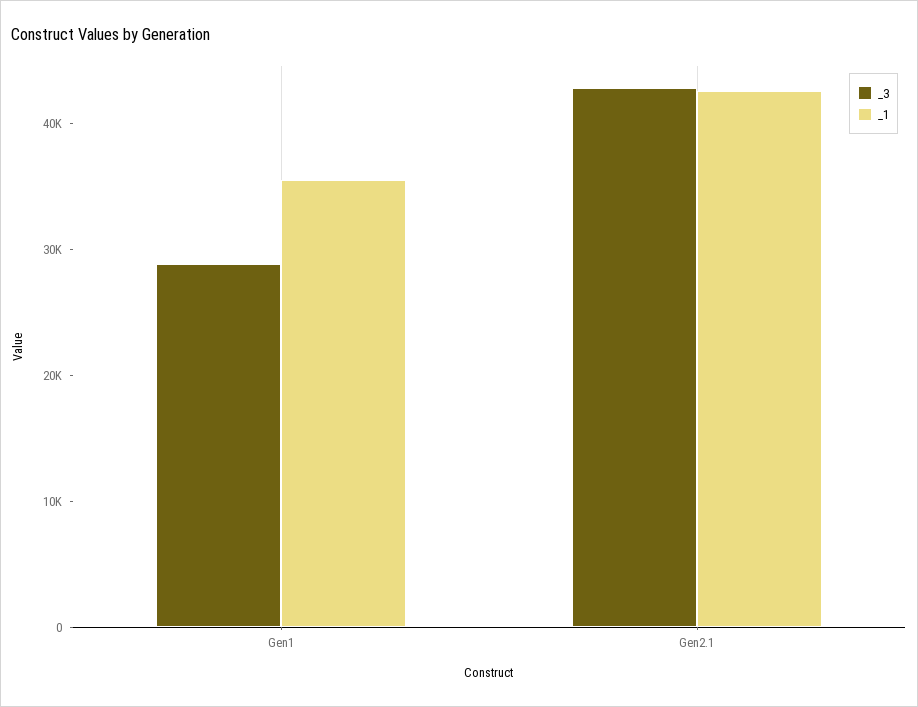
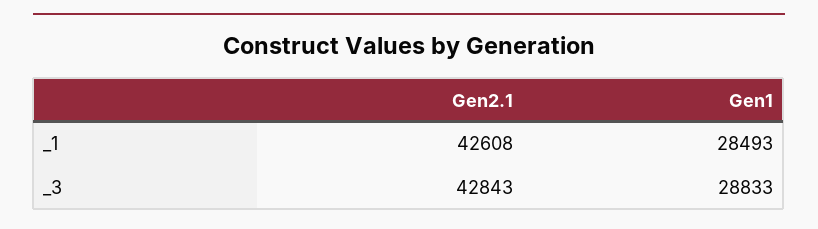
  {
    "_3": {
      "Gen1": 28833,
      "Gen2.1": 42843
    },
    "_1": {
-     "Gen1": 36000,
+     "Gen1": 28493,
      "Gen2.1": 42608
    }
  }

